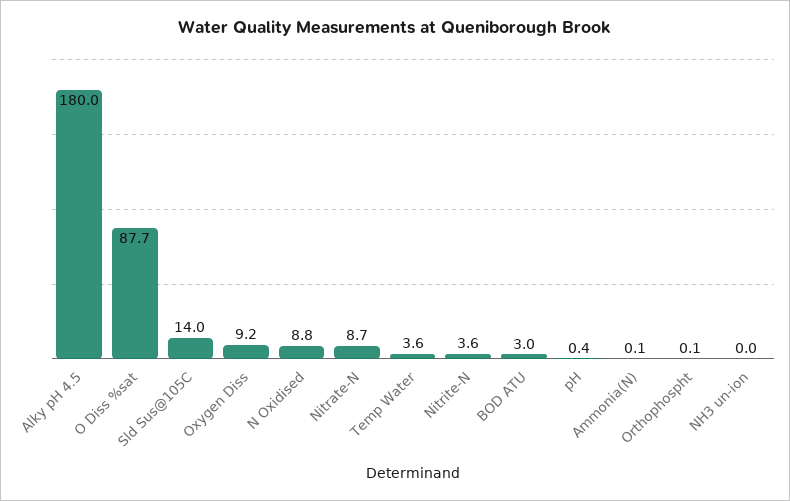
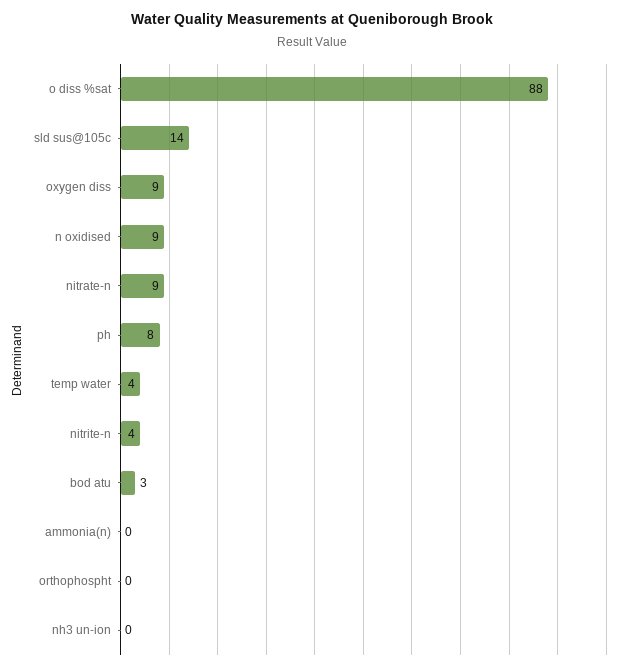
  {
-   "Alky pH 4.5": 180,
    "O Diss %sat": 87.7,
    "Sld Sus@105C": 14,
    "Oxygen Diss": 9.2,
    "N Oxidised": 8.8,
    "Nitrate-N": 8.7,
    "Temp Water": 3.6,
    "Nitrite-N": 3.6,
    "BOD ATU": 3,
-   "pH": 0.4,
+   "pH": 8,
    "Ammonia(N)": 0.1,
    "Orthophospht": 0.1,
    "NH3 un-ion": 0
  }

